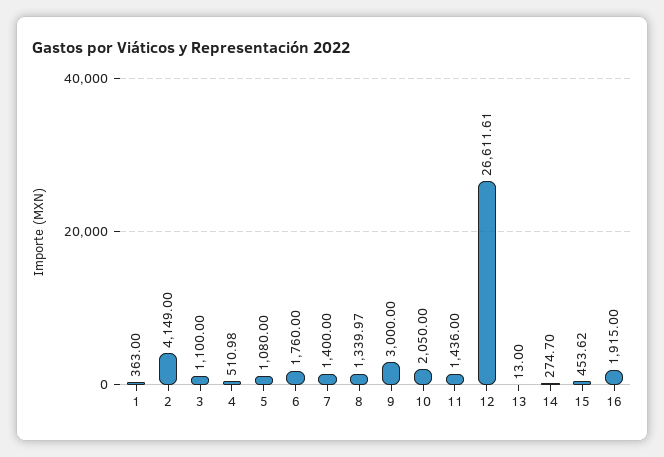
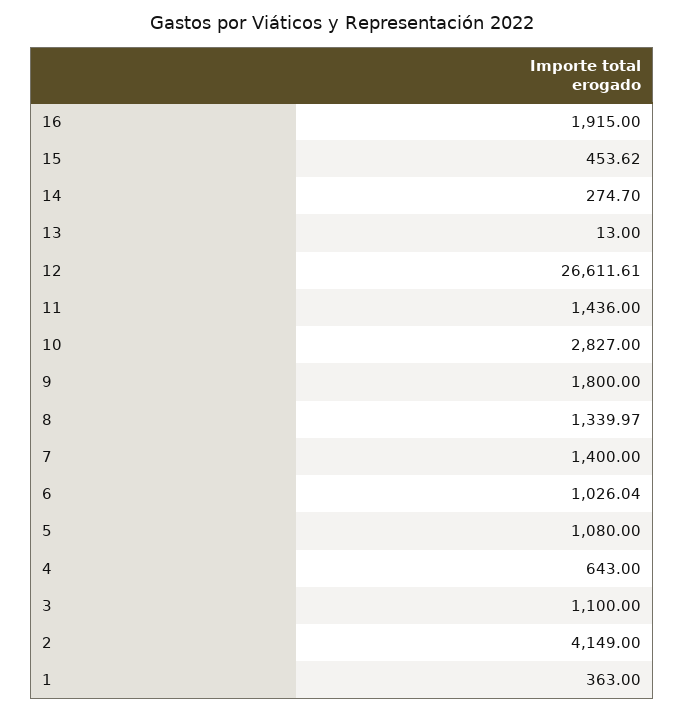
  {
    "1": 363,
    "2": 4149,
    "3": 1100,
-   "4": 510.98,
+   "4": 643,
    "5": 1080,
-   "6": 1760,
+   "6": 1026.04,
    "7": 1400,
    "8": 1339.97,
-   "9": 3000,
+   "9": 1800,
-   "10": 2050,
+   "10": 2827,
    "11": 1436,
    "12": 26611.61,
    "13": 13,
    "14": 274.7,
    "15": 453.62,
    "16": 1915
  }

